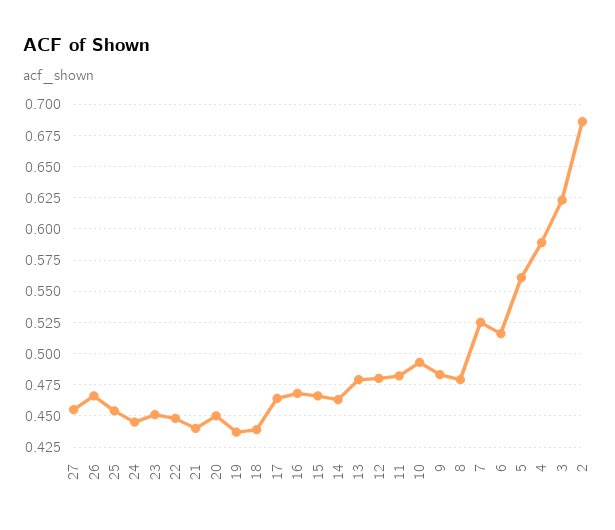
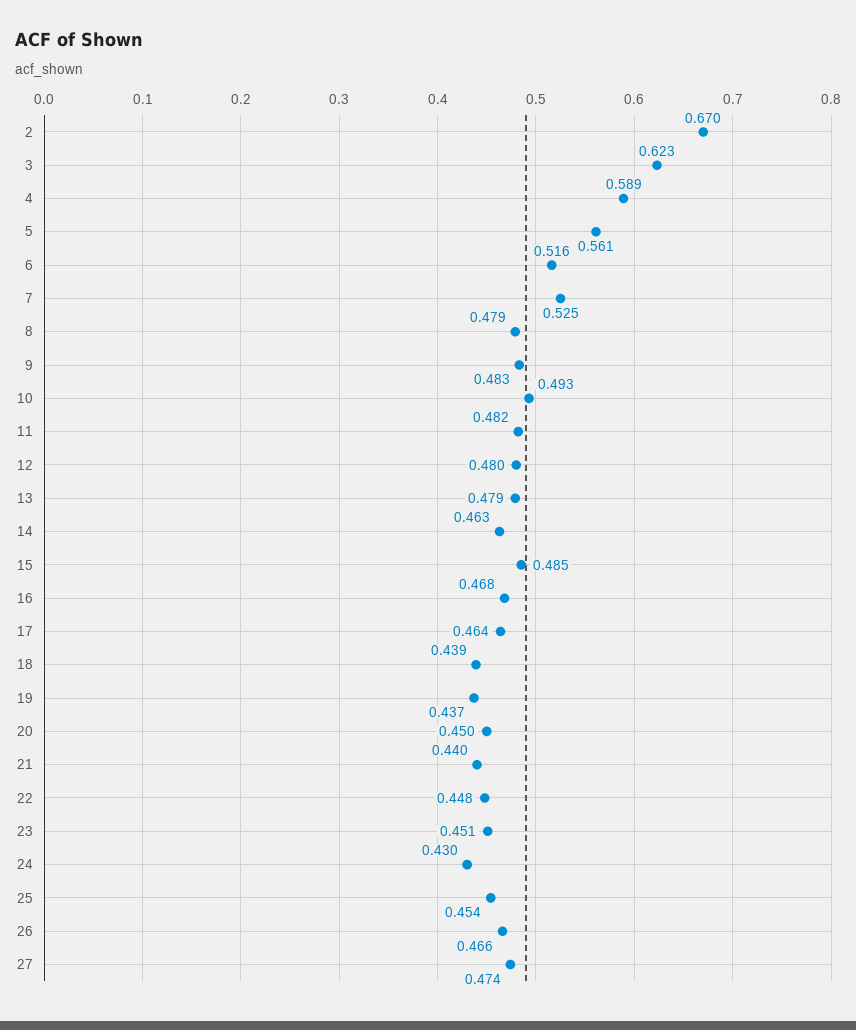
  {
-   "27": 0.455,
+   "27": 0.474,
    "26": 0.466,
    "25": 0.454,
-   "24": 0.445,
+   "24": 0.43,
    "23": 0.451,
    "22": 0.448,
    "21": 0.44,
    "20": 0.45,
    "19": 0.437,
    "18": 0.439,
    "17": 0.464,
    "16": 0.468,
-   "15": 0.465,
+   "15": 0.485,
    "14": 0.463,
    "13": 0.479,
    "12": 0.48,
    "11": 0.482,
    "10": 0.493,
    "9": 0.483,
    "8": 0.479,
    "7": 0.525,
    "6": 0.516,
    "5": 0.561,
    "4": 0.589,
    "3": 0.623,
-   "2": 0.685
+   "2": 0.67
  }

